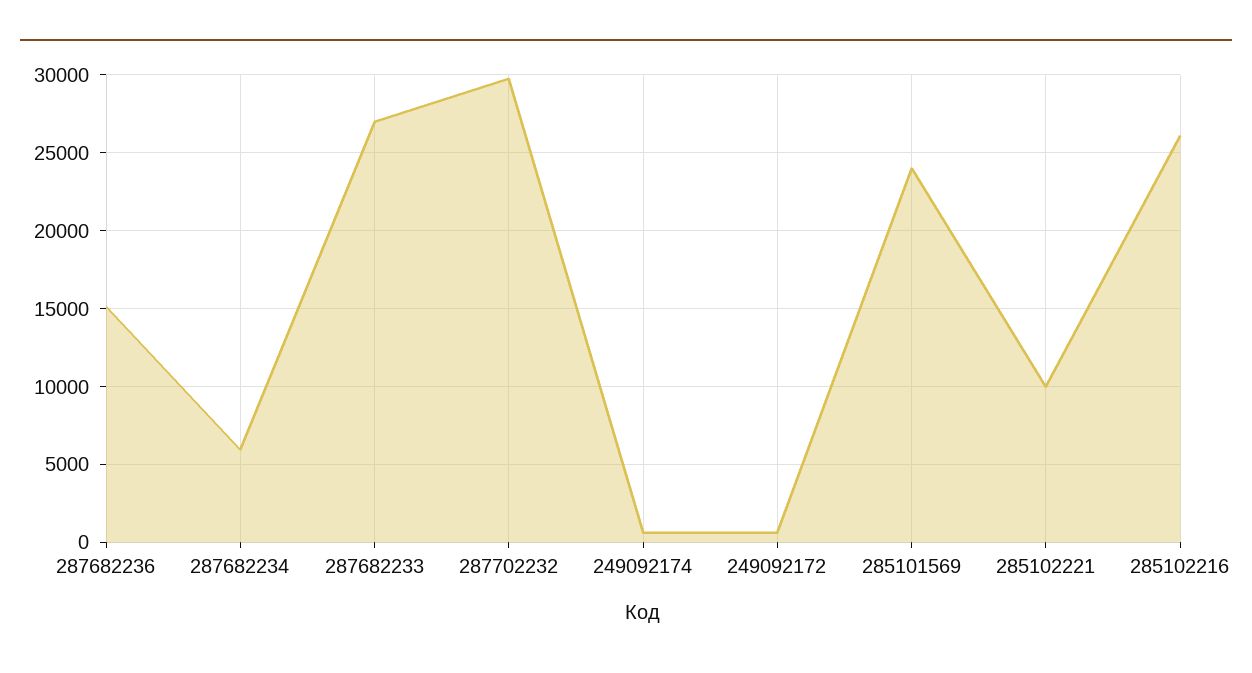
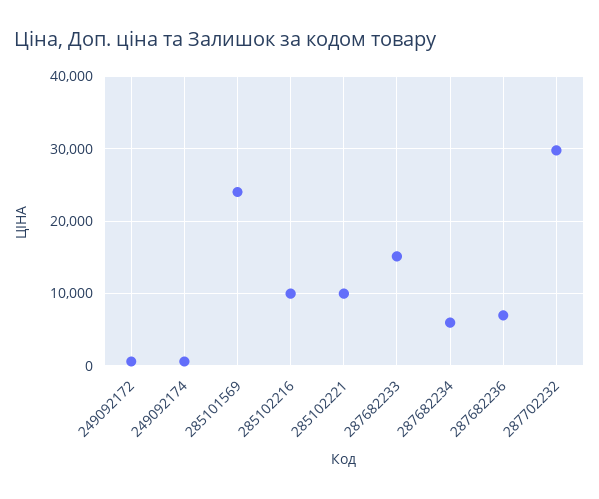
  {
-   "287682236": 15000,
+   "287682236": 7000,
    "287682234": 6000,
-   "287682233": 27000,
+   "287682233": 15000,
    "287702232": 29500,
    "249092174": 500,
    "249092172": 500,
    "285101569": 24000,
    "285102221": 10000,
-   "285102216": 26000
+   "285102216": 10000
  }

